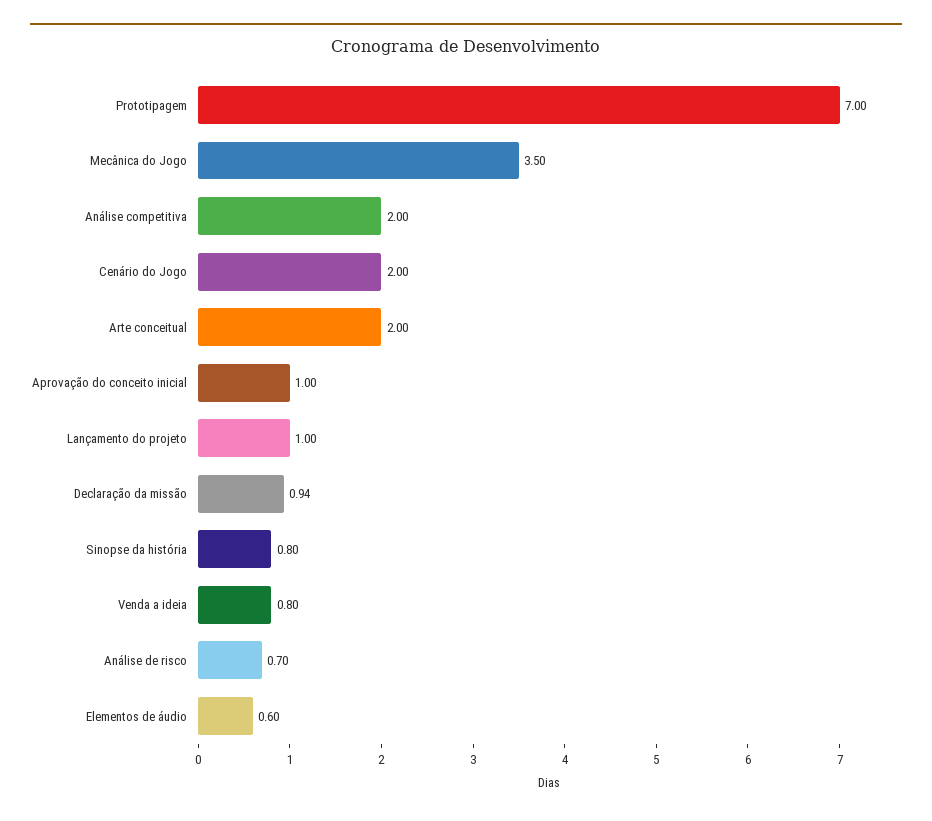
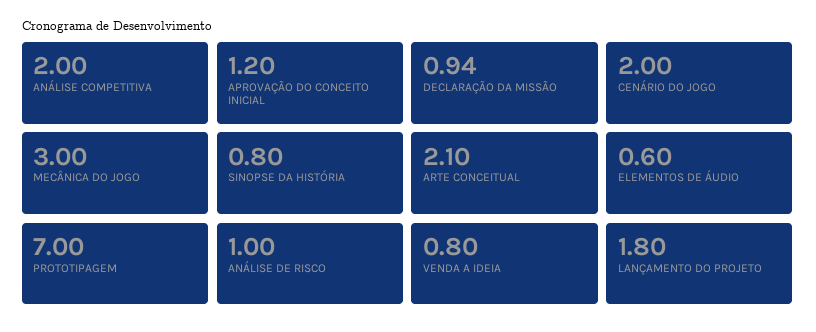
  {
    "Prototipagem": 7,
-   "Mecânica do Jogo": 3.5,
+   "Mecânica do Jogo": 3,
    "Análise competitiva": 2,
    "Cenário do Jogo": 2,
-   "Arte conceitual": 2,
+   "Arte conceitual": 2.1,
-   "Aprovação do conceito inicial": 1,
+   "Aprovação do conceito inicial": 1.2,
-   "Lançamento do projeto": 1,
+   "Lançamento do projeto": 1.8,
    "Declaração da missão": 0.94,
    "Sinopse da história": 0.8,
    "Venda a ideia": 0.8,
-   "Análise de risco": 0.7,
+   "Análise de risco": 1,
    "Elementos de áudio": 0.6
  }

